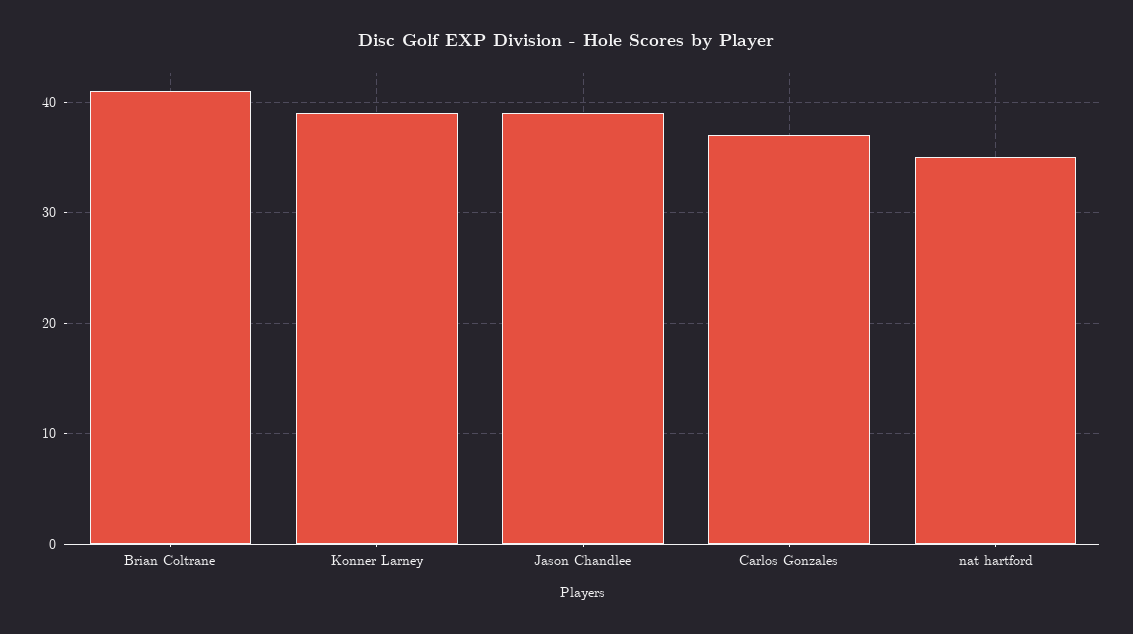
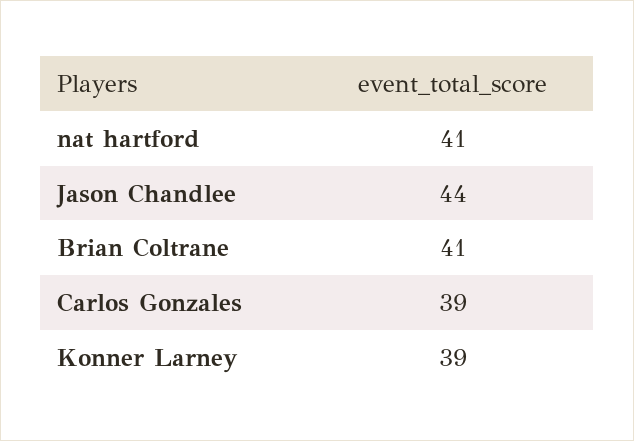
  {
    "Brian Coltrane": 41,
    "Konner Larney": 39,
-   "Jason Chandlee": 39,
+   "Jason Chandlee": 44,
-   "Carlos Gonzales": 37,
+   "Carlos Gonzales": 39,
-   "nat hartford": 35
+   "nat hartford": 41
  }

